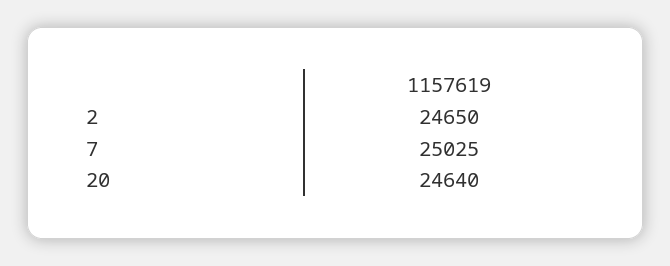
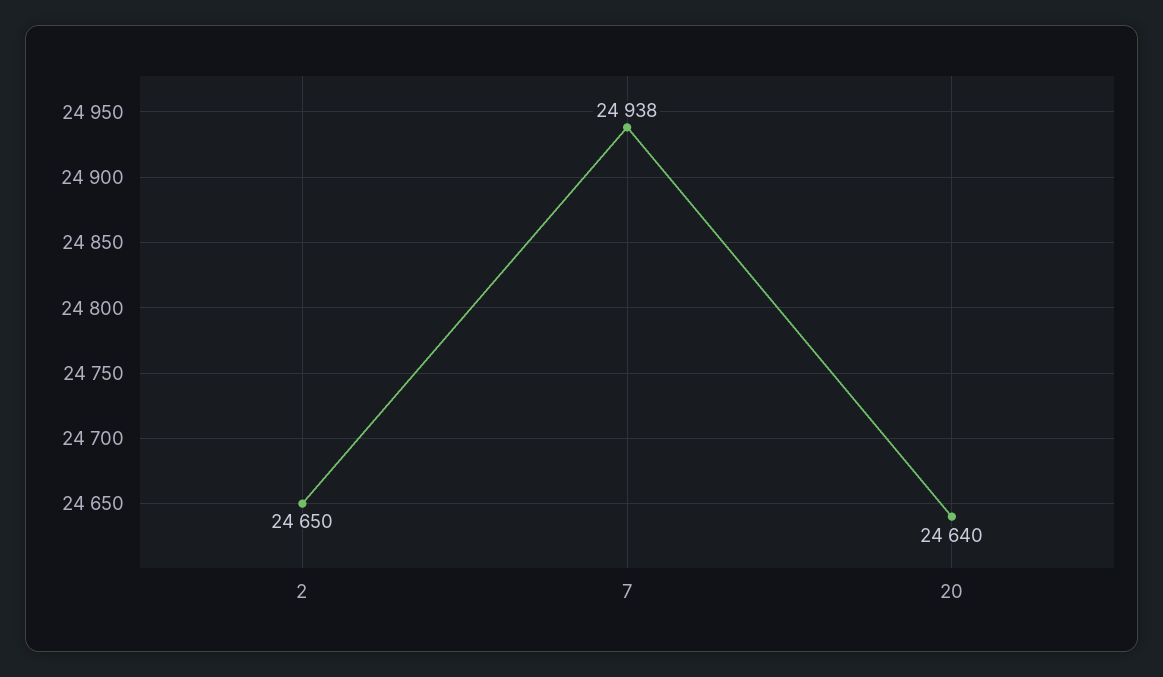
  {
    "2": 24650,
-   "7": 25025,
+   "7": 24938,
    "20": 24640
  }

